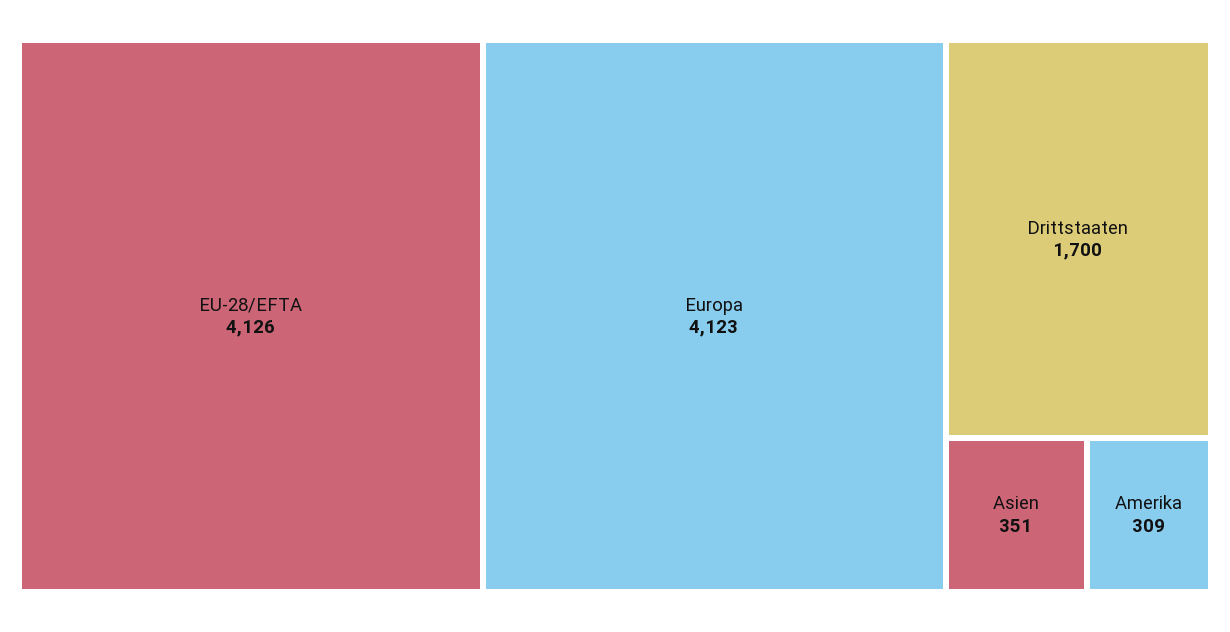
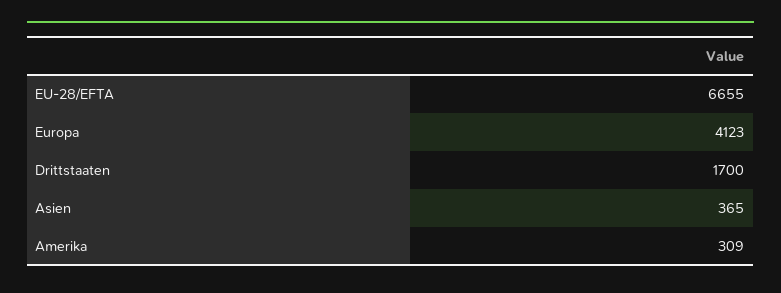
  {
-   "EU-28/EFTA": 4126,
+   "EU-28/EFTA": 6655,
    "Europa": 4123,
    "Drittstaaten": 1700,
-   "Asien": 351,
+   "Asien": 365,
    "Amerika": 309
  }

